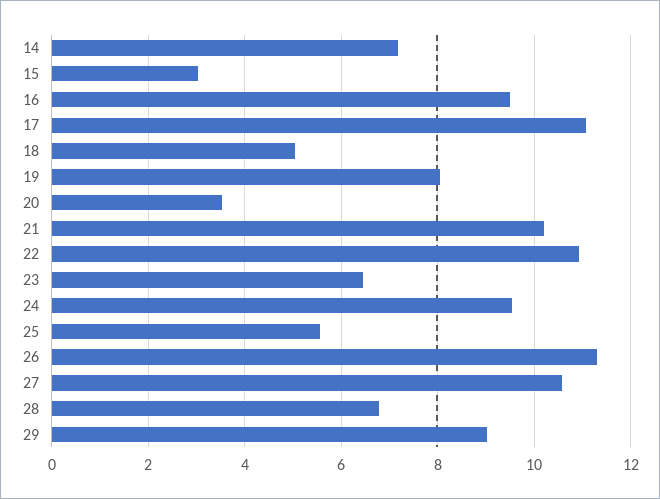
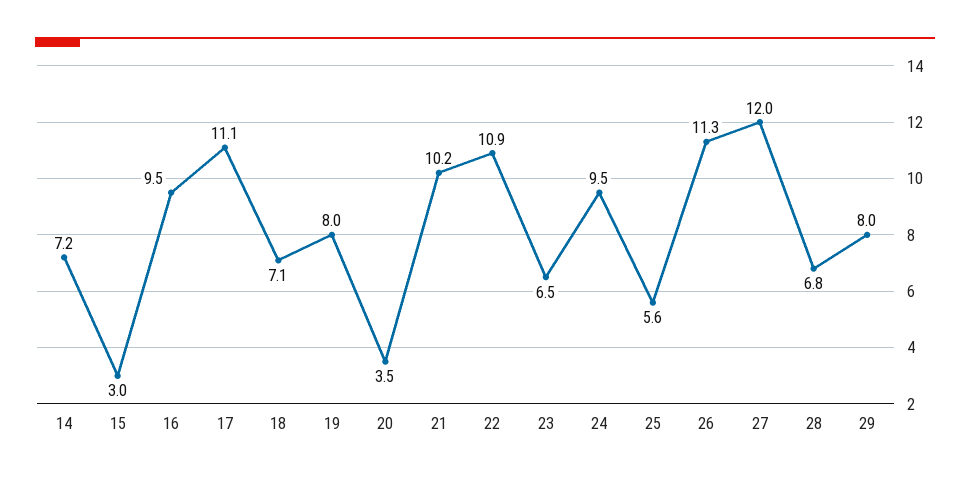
  {
    "14": 7.2,
    "15": 3,
    "16": 9.5,
    "17": 11.1,
-   "18": 5,
+   "18": 7.1,
    "19": 8,
    "20": 3.5,
    "21": 10.2,
    "22": 10.9,
    "23": 6.5,
    "24": 9.5,
    "25": 5.6,
    "26": 11.3,
-   "27": 10.6,
+   "27": 12,
    "28": 6.8,
-   "29": 9
+   "29": 8
  }

